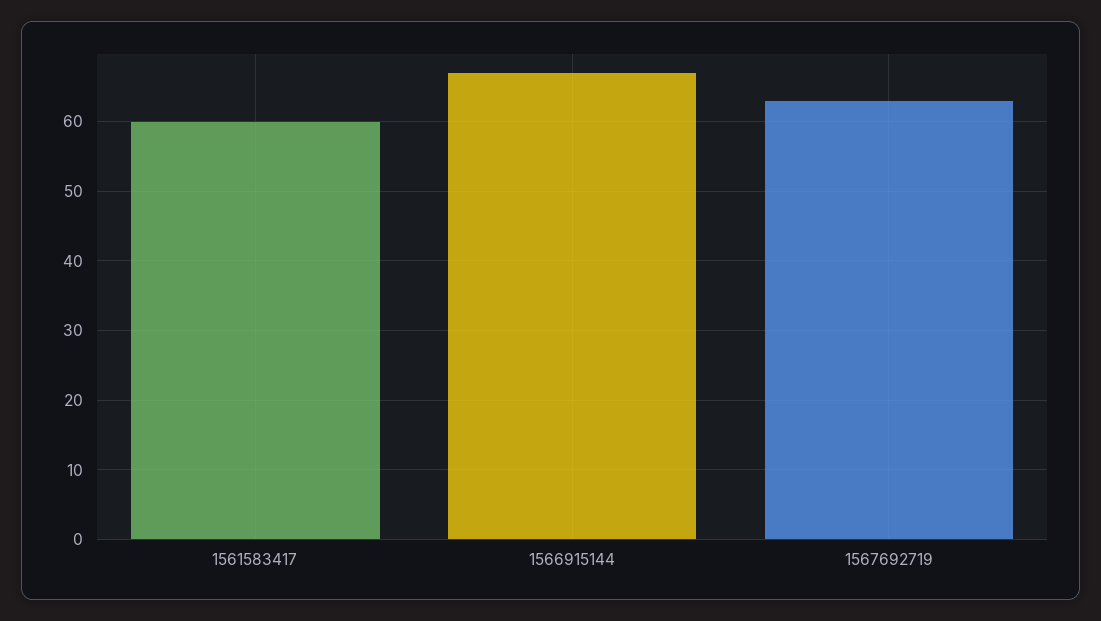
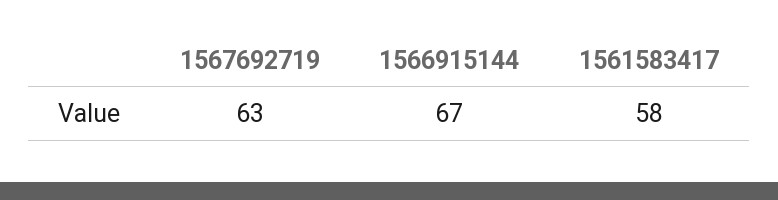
  {
-   "1561583417": 60,
+   "1561583417": 58,
    "1566915144": 67,
    "1567692719": 63
  }

